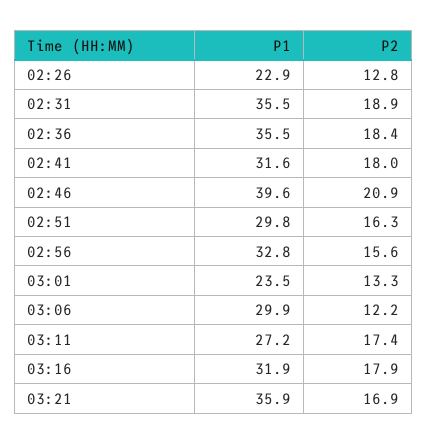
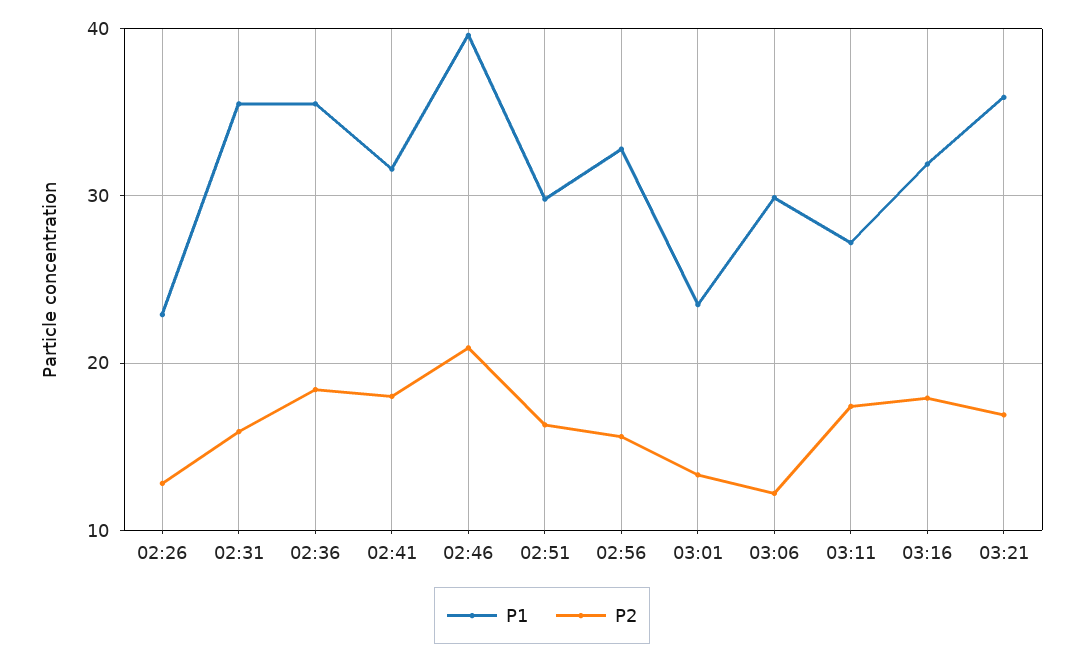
  {
    "P1": {
      "02:26": 22.9,
      "02:31": 35.5,
      "02:36": 35.5,
      "02:41": 31.6,
      "02:46": 39.6,
      "02:51": 29.8,
      "02:56": 32.8,
      "03:01": 23.5,
      "03:06": 29.9,
      "03:11": 27.2,
      "03:16": 31.9,
      "03:21": 35.9
    },
    "P2": {
      "02:26": 12.8,
-     "02:31": 18.9,
+     "02:31": 16,
      "02:36": 18.4,
      "02:41": 18,
      "02:46": 20.9,
      "02:51": 16.3,
      "02:56": 15.6,
      "03:01": 13.3,
      "03:06": 12.2,
      "03:11": 17.4,
      "03:16": 17.9,
      "03:21": 16.9
    }
  }

